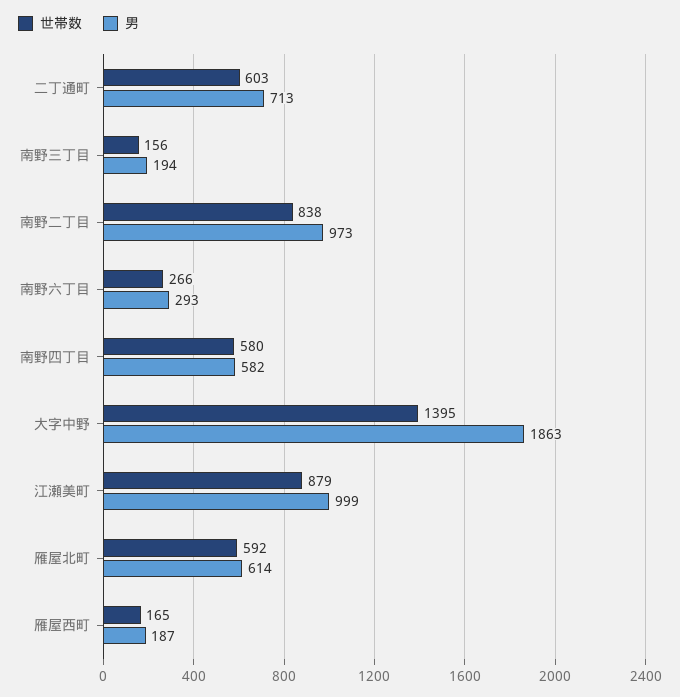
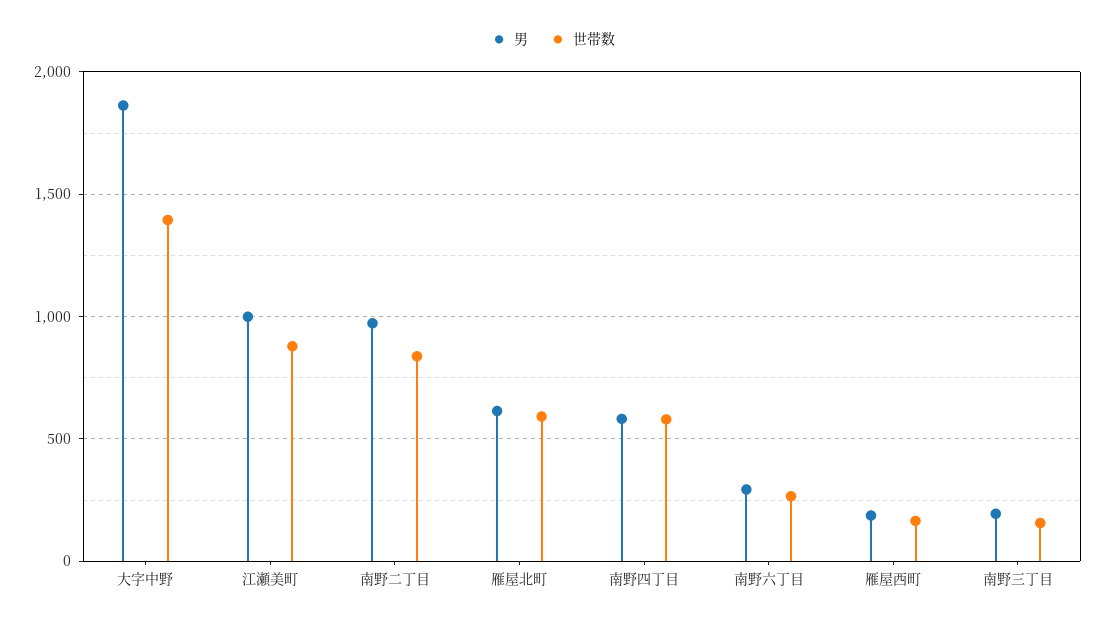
  {
    "世帯数": {
-     "二丁通町": 603,
      "南野三丁目": 156,
      "南野二丁目": 838,
      "南野六丁目": 266,
      "南野四丁目": 580,
      "大字中野": 1395,
      "江瀬美町": 879,
      "雁屋北町": 592,
      "雁屋西町": 165
    },
    "男": {
-     "二丁通町": 713,
      "南野三丁目": 194,
      "南野二丁目": 973,
      "南野六丁目": 293,
      "南野四丁目": 582,
      "大字中野": 1863,
      "江瀬美町": 999,
      "雁屋北町": 614,
      "雁屋西町": 187
    }
  }

